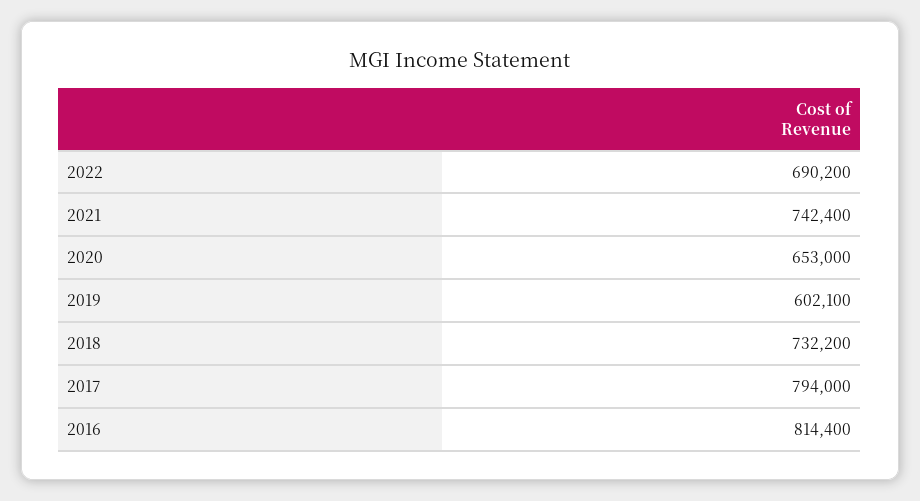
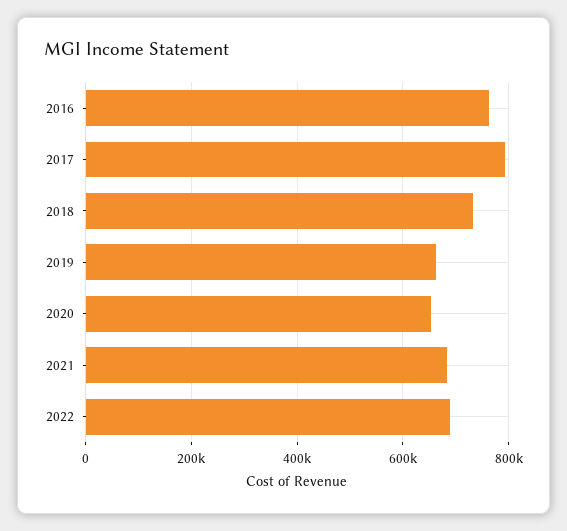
  {
    "2022": 690200,
-   "2021": 742400,
+   "2021": 680000,
    "2020": 653000,
-   "2019": 602100,
+   "2019": 660000,
    "2018": 732200,
    "2017": 794000,
-   "2016": 814400
+   "2016": 760000
  }

